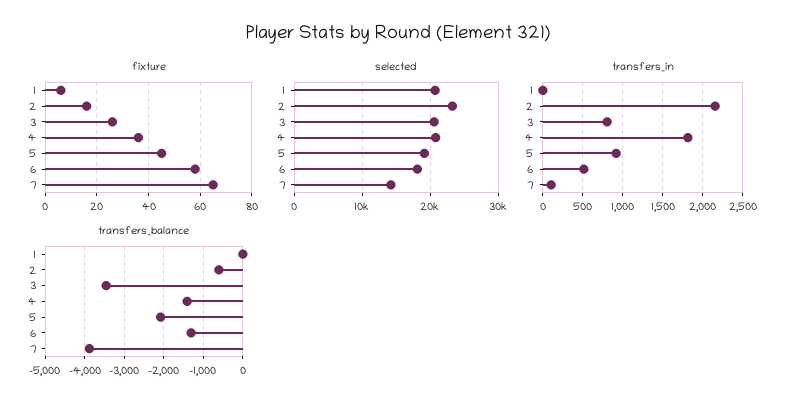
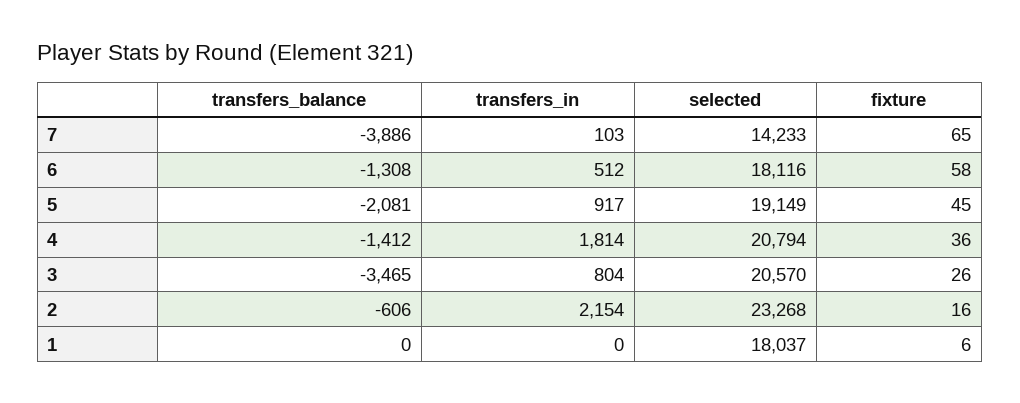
  {
    "fixture": {
      "1": 6,
      "2": 16,
      "3": 26,
      "4": 36,
      "5": 45,
      "6": 58,
      "7": 65
    },
    "selected": {
-     "1": 21000,
+     "1": 18037,
      "2": 23268,
      "3": 20570,
      "4": 20794,
      "5": 19149,
      "6": 18116,
      "7": 14233
    },
    "transfers_in": {
      "1": 0,
      "2": 2154,
      "3": 804,
      "4": 1814,
      "5": 917,
      "6": 512,
      "7": 103
    },
    "transfers_balance": {
      "1": 0,
      "2": -606,
      "3": -3465,
      "4": -1412,
      "5": -2081,
      "6": -1308,
      "7": -3886
    }
  }

